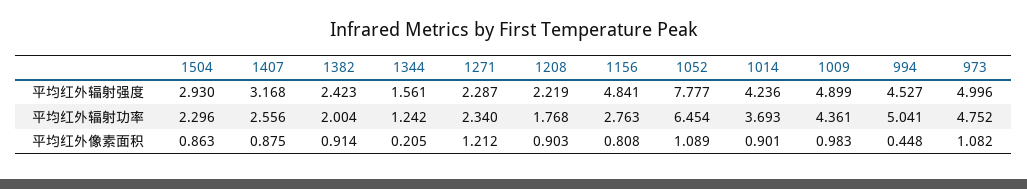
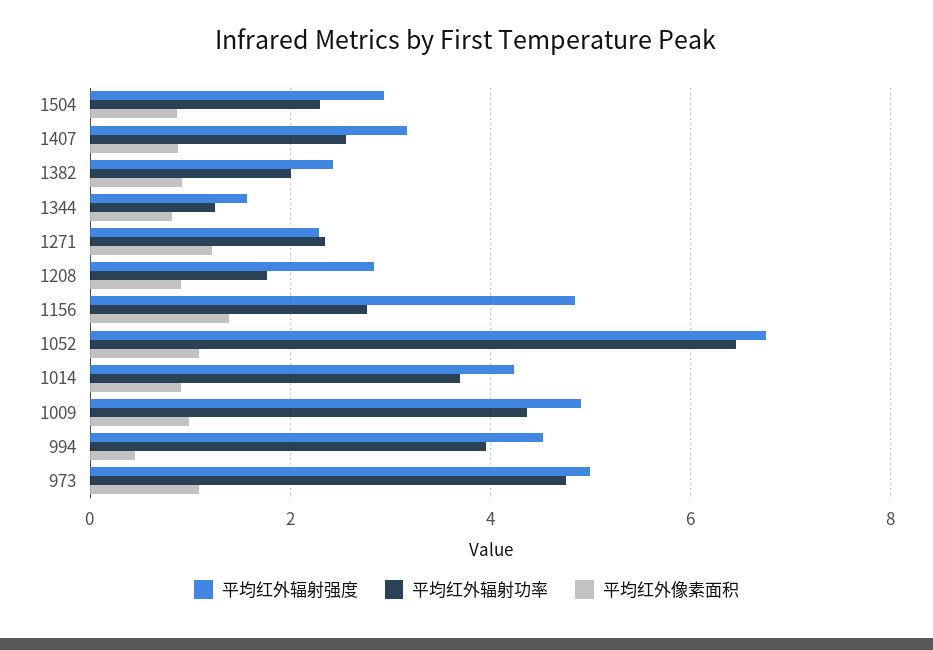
  {
    "平均红外辐射强度": {
      "1504": 2.93,
      "1407": 3.168,
      "1382": 2.423,
      "1344": 1.561,
      "1271": 2.287,
-     "1208": 2.219,
+     "1208": 2.8,
      "1156": 4.841,
-     "1052": 7.777,
+     "1052": 6.8,
      "1014": 4.236,
      "1009": 4.899,
      "994": 4.527,
      "973": 4.996
    },
    "平均红外辐射功率": {
      "1504": 2.296,
      "1407": 2.556,
      "1382": 2.004,
      "1344": 1.242,
      "1271": 2.34,
      "1208": 1.768,
      "1156": 2.763,
      "1052": 6.454,
      "1014": 3.693,
      "1009": 4.361,
-     "994": 5.041,
+     "994": 4,
      "973": 4.752
    },
    "平均红外像素面积": {
      "1504": 0.863,
      "1407": 0.875,
      "1382": 0.914,
-     "1344": 0.205,
+     "1344": 0.8,
      "1271": 1.212,
      "1208": 0.903,
-     "1156": 0.808,
+     "1156": 1.4,
      "1052": 1.089,
      "1014": 0.901,
      "1009": 0.983,
      "994": 0.448,
      "973": 1.082
    }
  }

